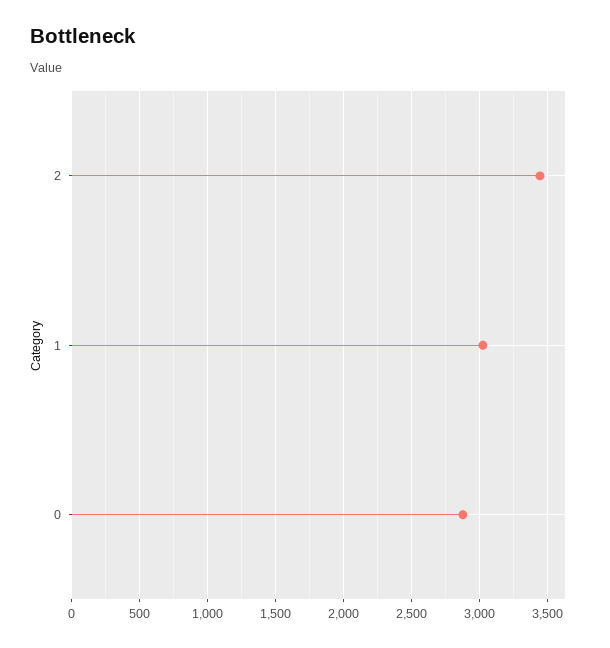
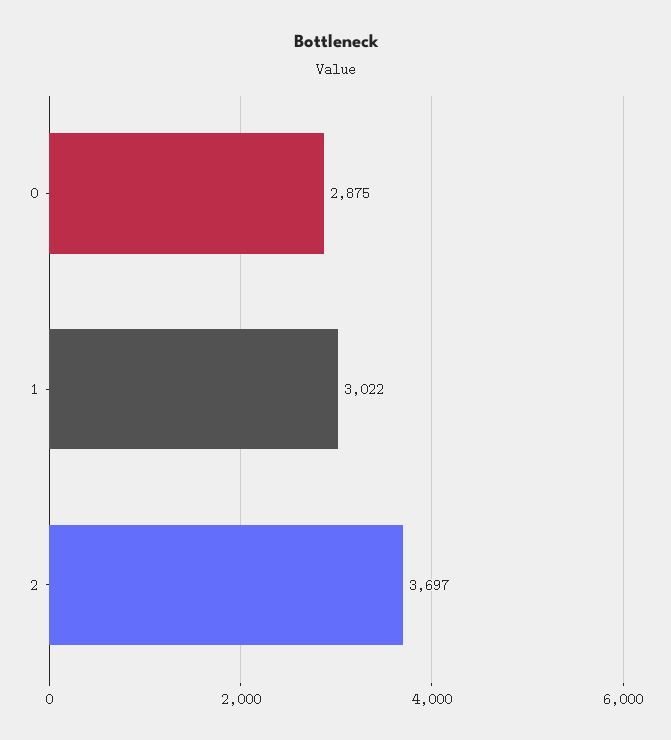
  {
-   "2": 3450,
+   "2": 3697,
    "1": 3022,
    "0": 2875
  }

